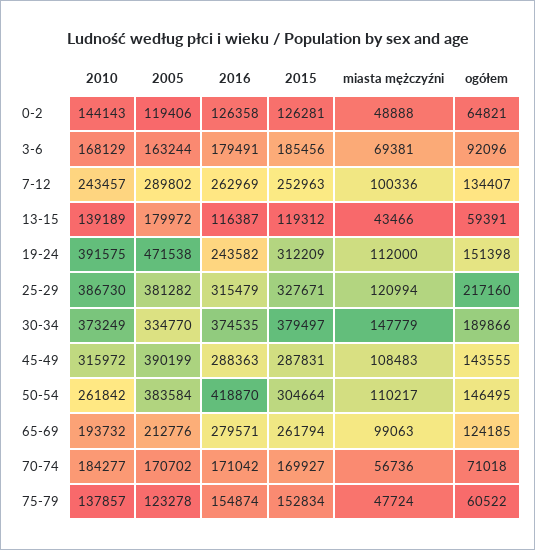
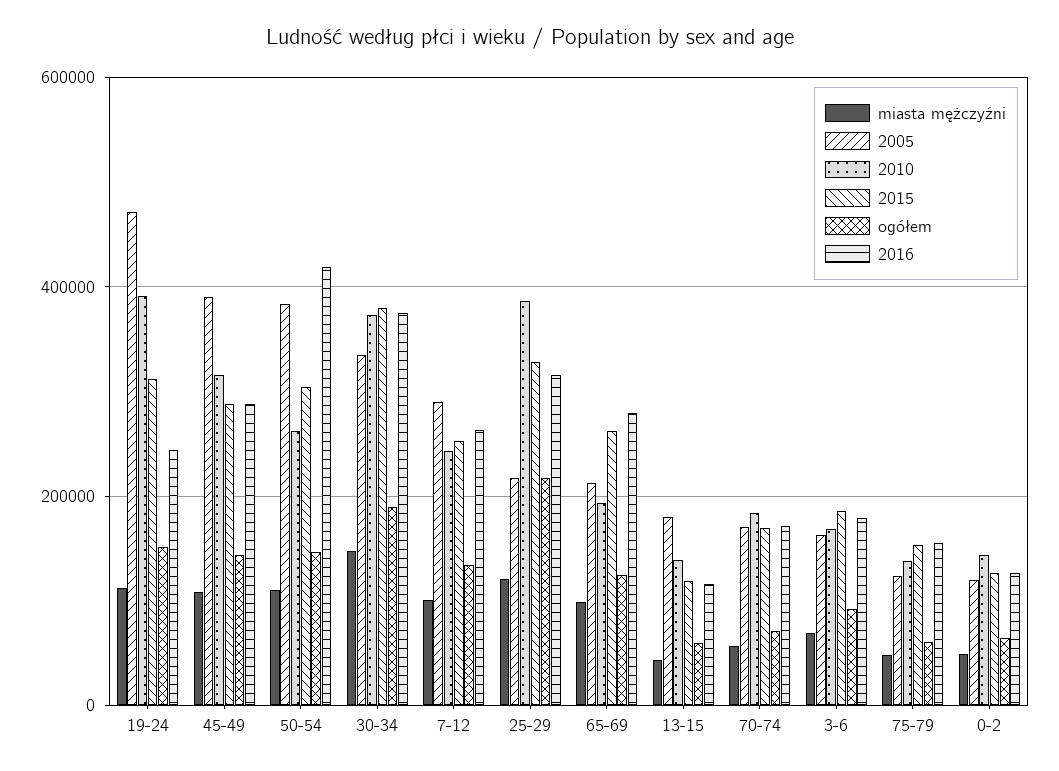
  {
    "2010": {
      "0-2": 144143,
      "3-6": 168129,
      "7-12": 243457,
      "13-15": 139189,
      "19-24": 391575,
      "25-29": 386730,
      "30-34": 373249,
      "45-49": 315972,
      "50-54": 261842,
      "65-69": 193732,
      "70-74": 184277,
      "75-79": 137857
    },
    "2005": {
      "0-2": 119406,
      "3-6": 163244,
      "7-12": 289802,
      "13-15": 179972,
      "19-24": 471538,
-     "25-29": 381282,
+     "25-29": 220000,
      "30-34": 334770,
      "45-49": 390199,
      "50-54": 383584,
      "65-69": 212776,
      "70-74": 170702,
      "75-79": 123278
    },
    "2016": {
      "0-2": 126358,
      "3-6": 179491,
      "7-12": 262969,
      "13-15": 116387,
      "19-24": 243582,
      "25-29": 315479,
      "30-34": 374535,
      "45-49": 288363,
      "50-54": 418870,
      "65-69": 279571,
      "70-74": 171042,
      "75-79": 154874
    },
    "2015": {
      "0-2": 126281,
      "3-6": 185456,
      "7-12": 252963,
      "13-15": 119312,
      "19-24": 312209,
      "25-29": 327671,
      "30-34": 379497,
      "45-49": 287831,
      "50-54": 304664,
      "65-69": 261794,
      "70-74": 169927,
      "75-79": 152834
    },
    "miasta mężczyźni": {
      "0-2": 48888,
      "3-6": 69381,
      "7-12": 100336,
      "13-15": 43466,
      "19-24": 112000,
      "25-29": 120994,
      "30-34": 147779,
      "45-49": 108483,
      "50-54": 110217,
      "65-69": 99063,
      "70-74": 56736,
      "75-79": 47724
    },
    "ogółem": {
      "0-2": 64821,
      "3-6": 92096,
      "7-12": 134407,
      "13-15": 59391,
      "19-24": 151398,
      "25-29": 217160,
      "30-34": 189866,
      "45-49": 143555,
      "50-54": 146495,
      "65-69": 124185,
      "70-74": 71018,
      "75-79": 60522
    }
  }

